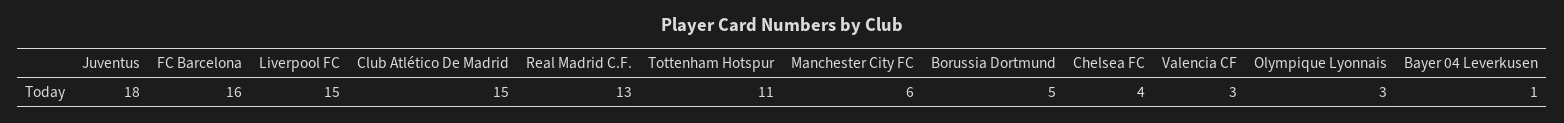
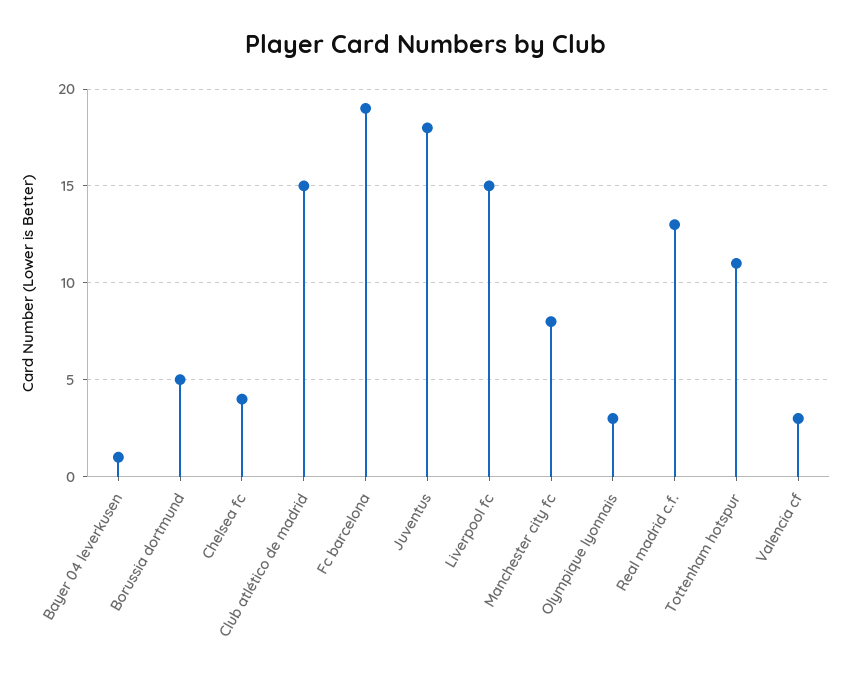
  {
    "Juventus": 18,
-   "FC Barcelona": 16,
+   "FC Barcelona": 19,
    "Liverpool FC": 15,
    "Club Atlético De Madrid": 15,
    "Real Madrid C.F.": 13,
    "Tottenham Hotspur": 11,
-   "Manchester City FC": 6,
+   "Manchester City FC": 8,
    "Borussia Dortmund": 5,
    "Chelsea FC": 4,
    "Valencia CF": 3,
    "Olympique Lyonnais": 3,
    "Bayer 04 Leverkusen": 1
  }

